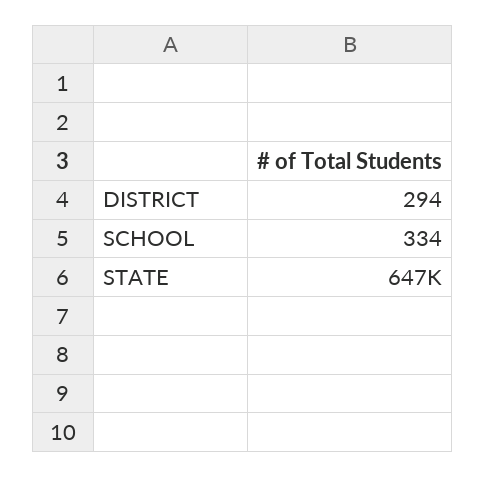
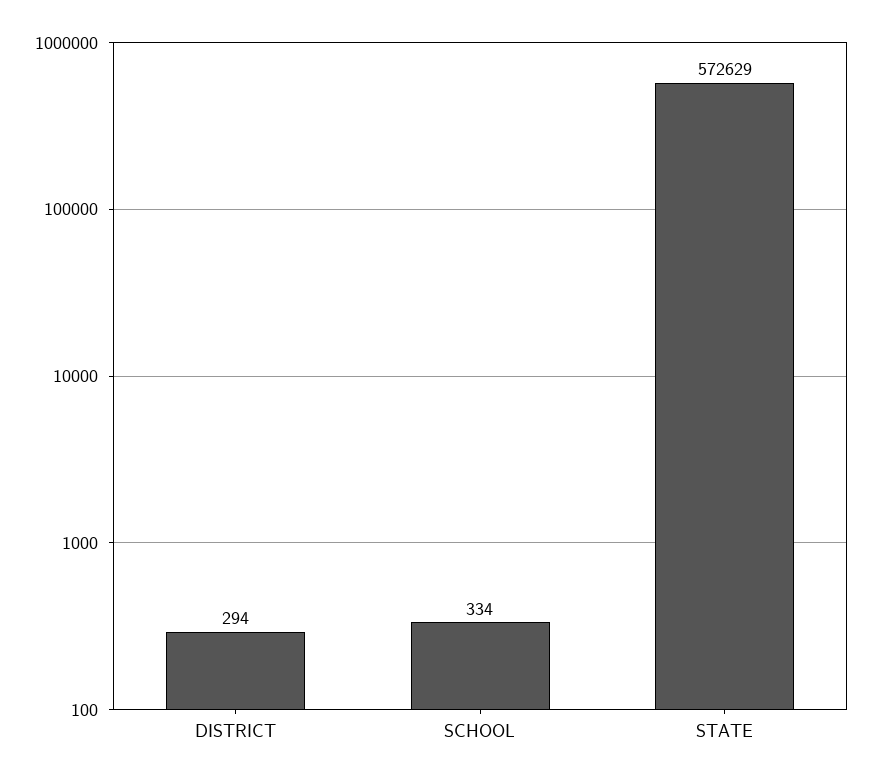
  {
    "DISTRICT": 294,
    "SCHOOL": 334,
-   "STATE": 647000
+   "STATE": 572629
  }

